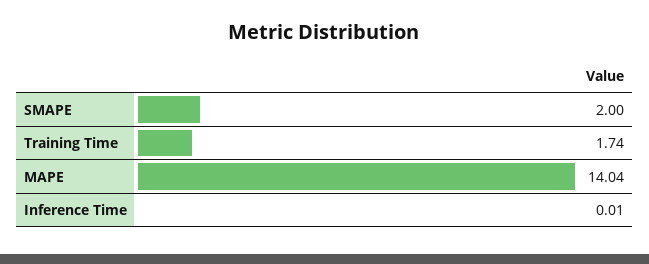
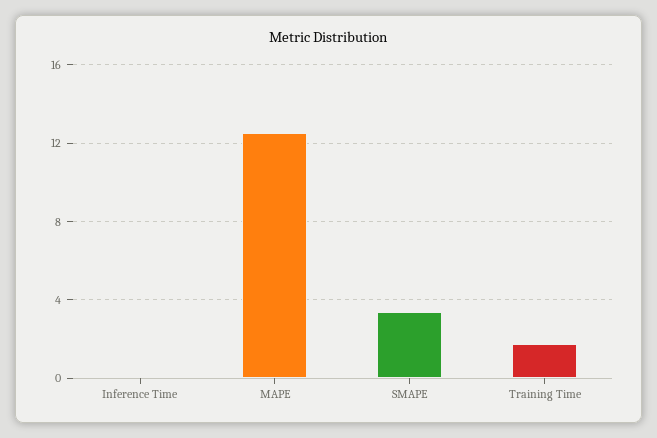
  {
-   "SMAPE": 2,
+   "SMAPE": 3.5,
    "Training Time": 1.74,
-   "MAPE": 14.04,
+   "MAPE": 12.5,
    "Inference Time": 0.01
  }

